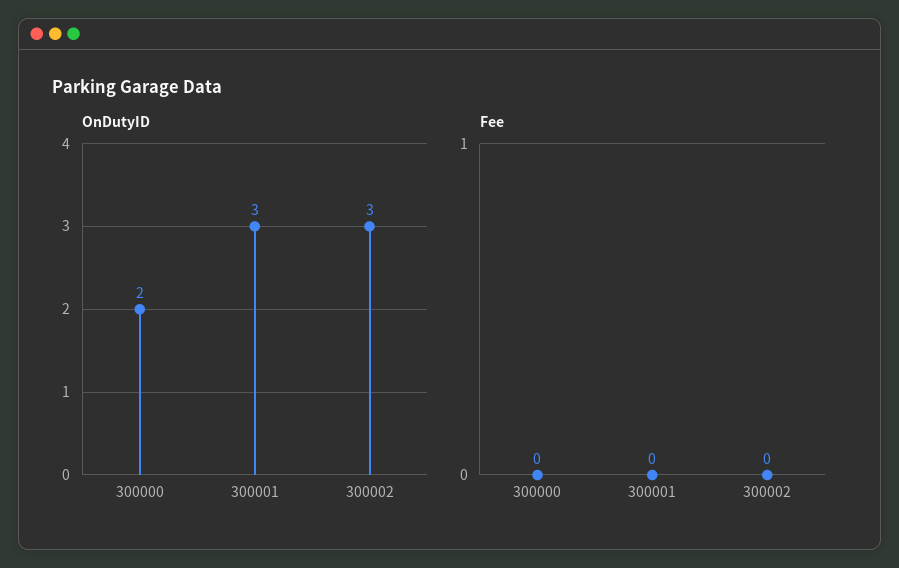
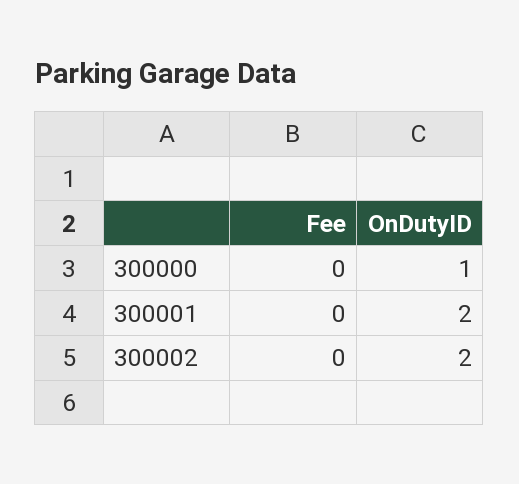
  {
    "OnDutyID": {
-     "300000": 2,
+     "300000": 1,
-     "300001": 3,
+     "300001": 2,
-     "300002": 3
+     "300002": 2
    },
    "Fee": {
      "300000": 0,
      "300001": 0,
      "300002": 0
    }
  }

